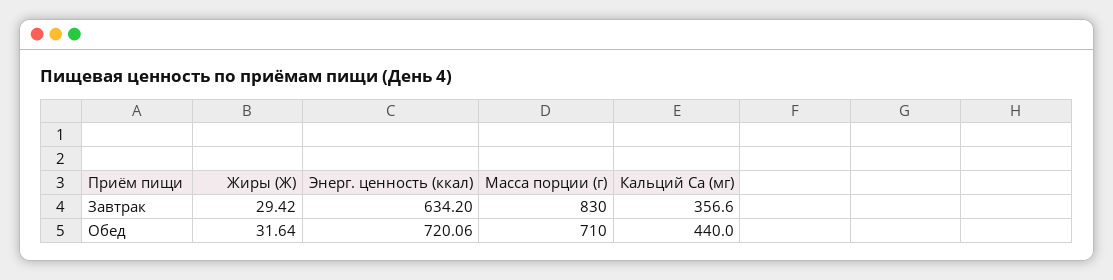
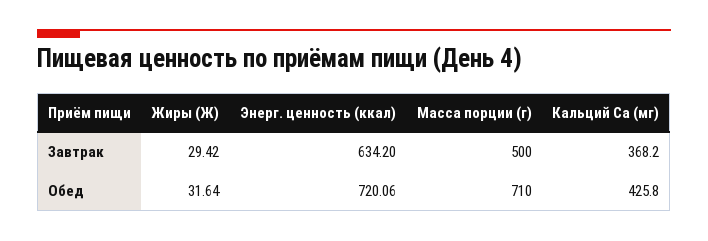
  {
    "Жиры (Ж)": {
      "Завтрак": 29.42,
      "Обед": 31.64
    },
    "Энерг. ценность (ккал)": {
      "Завтрак": 634.2,
      "Обед": 720.06
    },
    "Масса порции (г)": {
-     "Завтрак": 830,
+     "Завтрак": 500,
      "Обед": 710
    },
    "Кальций Ca (мг)": {
-     "Завтрак": 356.6,
+     "Завтрак": 368.2,
-     "Обед": 440
+     "Обед": 425.8
    }
  }

